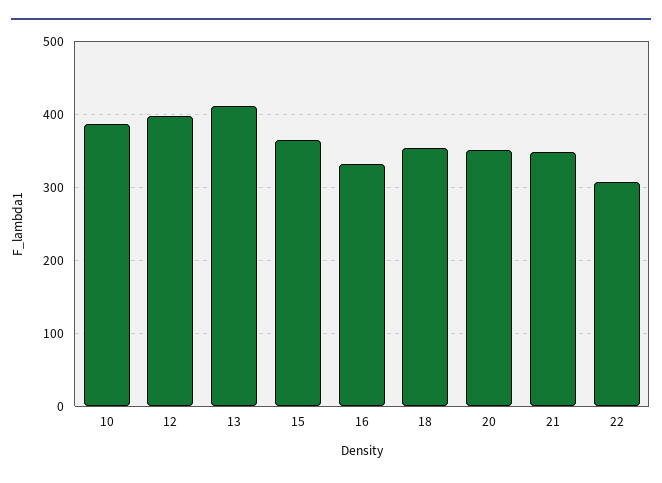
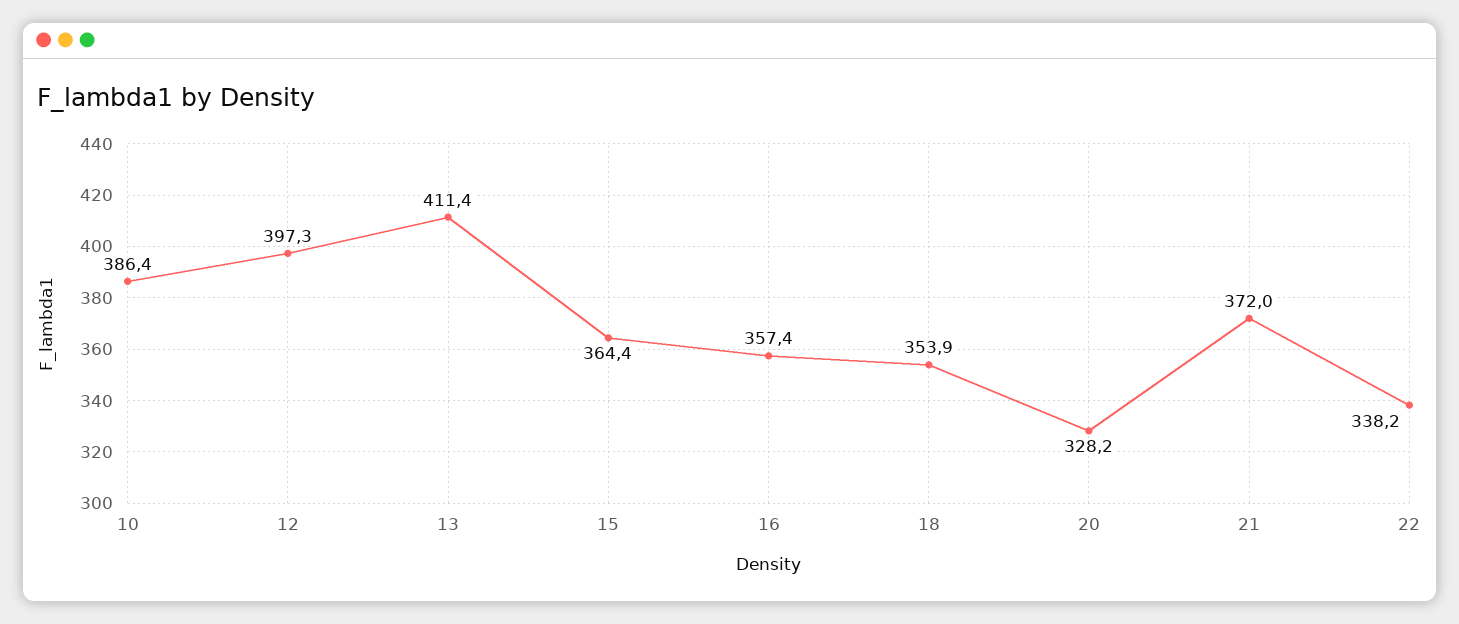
  {
    "10": 386.4,
    "12": 397.3,
    "13": 411.4,
    "15": 364.4,
-   "16": 330,
+   "16": 357.4,
    "18": 353.9,
-   "20": 350,
+   "20": 328.2,
-   "21": 350,
+   "21": 372,
-   "22": 310
+   "22": 338.2
  }

